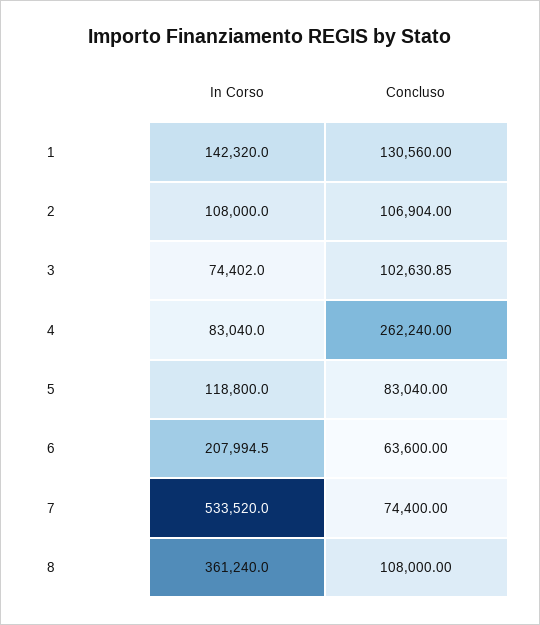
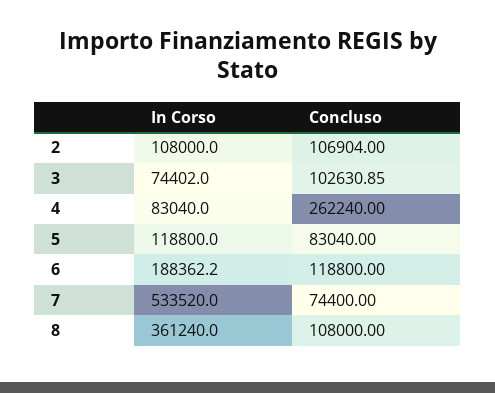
  {
    "In Corso": {
-     "1": 142320,
      "2": 108000,
      "3": 74402,
      "4": 83040,
      "5": 118800,
-     "6": 207994.5,
+     "6": 188362.2,
      "7": 533520,
      "8": 361240
    },
    "Concluso": {
-     "1": 130560,
      "2": 106904,
      "3": 102630.85,
      "4": 262240,
      "5": 83040,
-     "6": 63600,
+     "6": 118800,
      "7": 74400,
      "8": 108000
    }
  }

